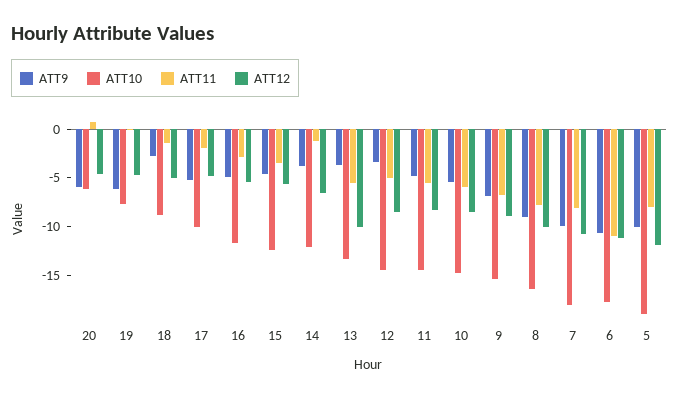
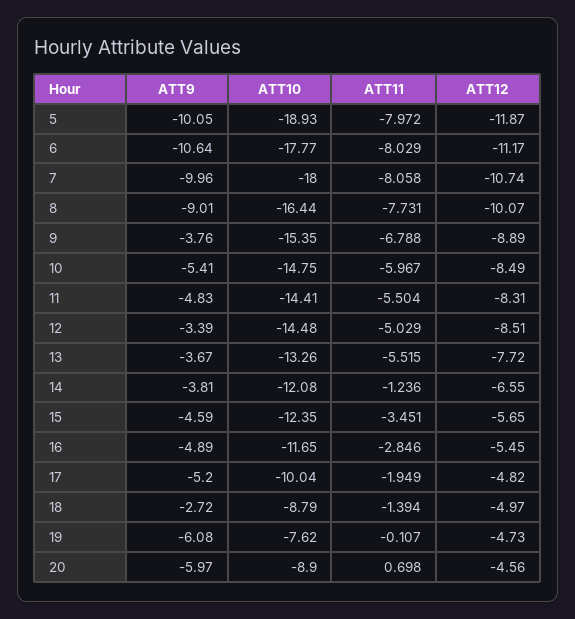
  {
    "ATT9": {
      "20": -5.97,
      "19": -6.08,
      "18": -2.72,
      "17": -5.2,
      "16": -4.89,
      "15": -4.59,
      "14": -3.81,
      "13": -3.67,
      "12": -3.39,
      "11": -4.83,
      "10": -5.41,
-     "9": -7,
+     "9": -3.76,
      "8": -9.01,
      "7": -9.96,
      "6": -10.64,
      "5": -10.05
    },
    "ATT10": {
-     "20": -6,
+     "20": -8.9,
      "19": -7.62,
      "18": -8.79,
      "17": -10.04,
      "16": -11.65,
      "15": -12.35,
      "14": -12.08,
      "13": -13.26,
      "12": -14.48,
      "11": -14.41,
      "10": -14.75,
      "9": -15.35,
      "8": -16.44,
      "7": -18,
      "6": -17.77,
      "5": -18.93
    },
    "ATT11": {
      "20": 0.698,
      "19": -0.107,
      "18": -1.394,
      "17": -1.949,
      "16": -2.846,
      "15": -3.451,
      "14": -1.236,
      "13": -5.515,
      "12": -5.029,
      "11": -5.504,
      "10": -5.967,
      "9": -6.788,
      "8": -7.731,
      "7": -8.058,
-     "6": -11,
+     "6": -8.029,
      "5": -7.972
    },
    "ATT12": {
      "20": -4.56,
      "19": -4.73,
      "18": -4.97,
      "17": -4.82,
      "16": -5.45,
      "15": -5.65,
      "14": -6.55,
-     "13": -10,
+     "13": -7.72,
      "12": -8.51,
      "11": -8.31,
      "10": -8.49,
      "9": -8.89,
      "8": -10.07,
      "7": -10.74,
      "6": -11.17,
      "5": -11.87
    }
  }

